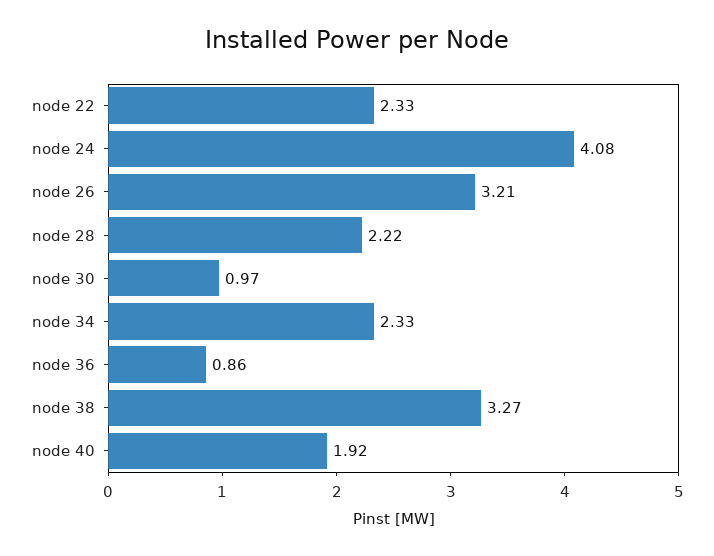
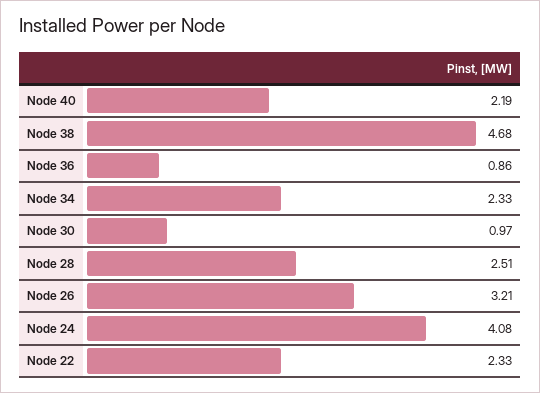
  {
    "node 22": 2.33,
    "node 24": 4.08,
    "node 26": 3.21,
-   "node 28": 2.22,
+   "node 28": 2.51,
    "node 30": 0.97,
    "node 34": 2.33,
    "node 36": 0.86,
-   "node 38": 3.27,
+   "node 38": 4.68,
-   "node 40": 1.92
+   "node 40": 2.19
  }

